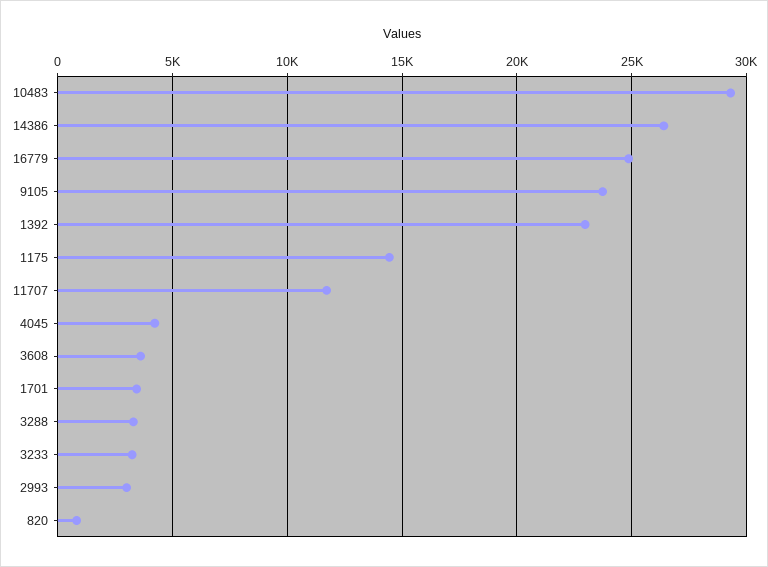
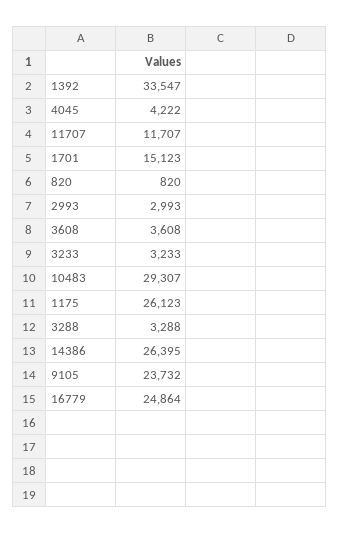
  {
    "10483": 29307,
    "14386": 26395,
    "16779": 24864,
    "9105": 23732,
-   "1392": 23000,
+   "1392": 33547,
-   "1175": 14500,
+   "1175": 26123,
    "11707": 11707,
    "4045": 4222,
    "3608": 3608,
-   "1701": 3500,
+   "1701": 15123,
    "3288": 3288,
    "3233": 3233,
    "2993": 2993,
    "820": 820
  }

